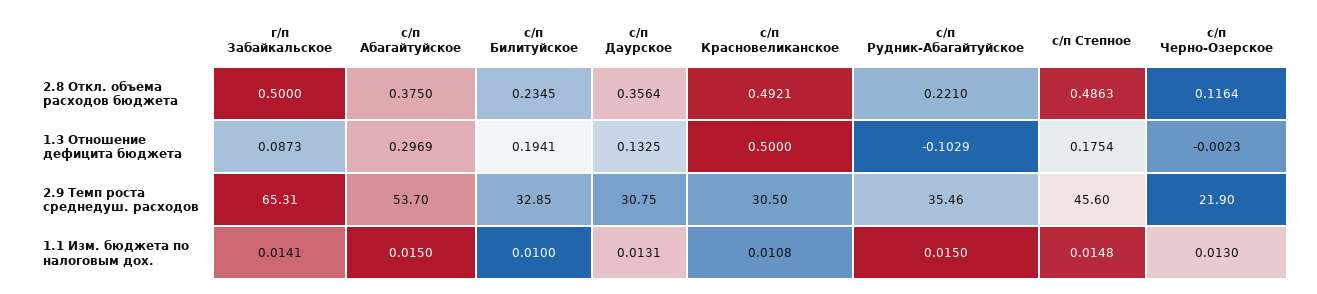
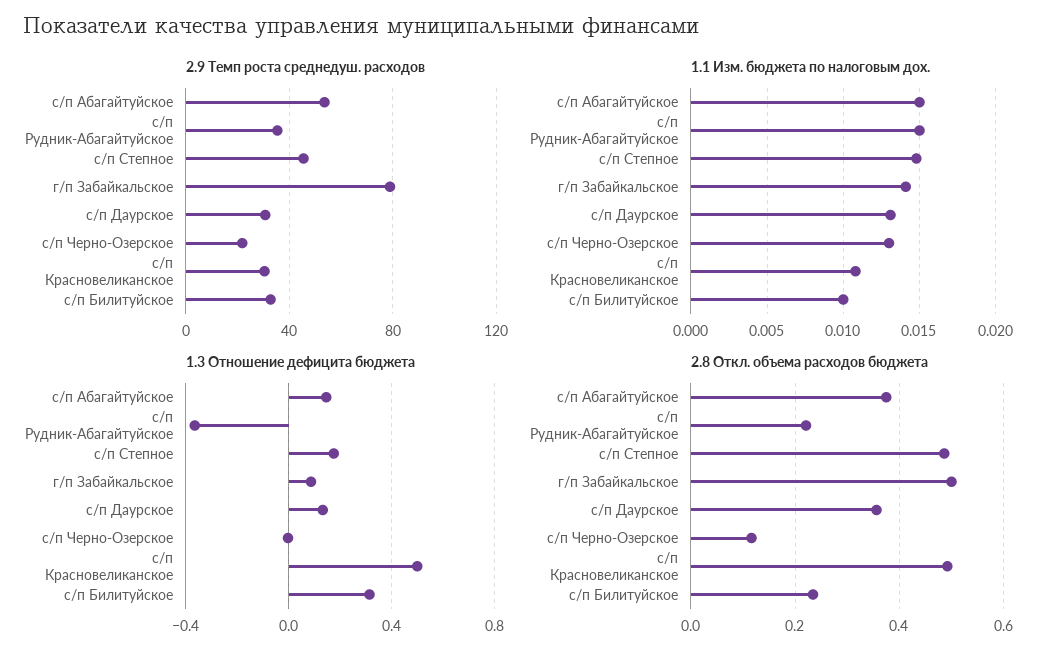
  {
    "2.8 Откл. объема расходов бюджета": {
      "г/п Забайкальское": 0.5,
      "с/п Абагайтуйское": 0.375,
      "с/п Билитуйское": 0.2345,
      "с/п Даурское": 0.3564,
      "с/п Красновеликанское": 0.4921,
      "с/п Рудник-Абагайтуйское": 0.221,
      "с/п Степное": 0.4863,
      "с/п Черно-Озерское": 0.1164
    },
    "1.3 Отношение дефицита бюджета": {
      "г/п Забайкальское": 0.0873,
-     "с/п Абагайтуйское": 0.2969,
+     "с/п Абагайтуйское": 0.15,
-     "с/п Билитуйское": 0.1941,
+     "с/п Билитуйское": 0.3,
      "с/п Даурское": 0.1325,
      "с/п Красновеликанское": 0.5,
-     "с/п Рудник-Абагайтуйское": -0.1029,
+     "с/п Рудник-Абагайтуйское": -0.35,
      "с/п Степное": 0.1754,
      "с/п Черно-Озерское": -0.0023
    },
    "2.9 Темп роста среднедуш. расходов": {
-     "г/п Забайкальское": 65.31,
+     "г/п Забайкальское": 80,
      "с/п Абагайтуйское": 53.7,
      "с/п Билитуйское": 32.85,
      "с/п Даурское": 30.75,
      "с/п Красновеликанское": 30.5,
      "с/п Рудник-Абагайтуйское": 35.46,
      "с/п Степное": 45.6,
      "с/п Черно-Озерское": 21.9
    },
    "1.1 Изм. бюджета по налоговым дох.": {
      "г/п Забайкальское": 0.0141,
      "с/п Абагайтуйское": 0.015,
      "с/п Билитуйское": 0.01,
      "с/п Даурское": 0.0131,
      "с/п Красновеликанское": 0.0108,
      "с/п Рудник-Абагайтуйское": 0.015,
      "с/п Степное": 0.0148,
      "с/п Черно-Озерское": 0.013
    }
  }

